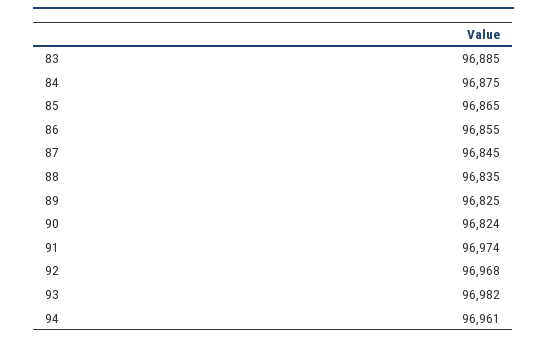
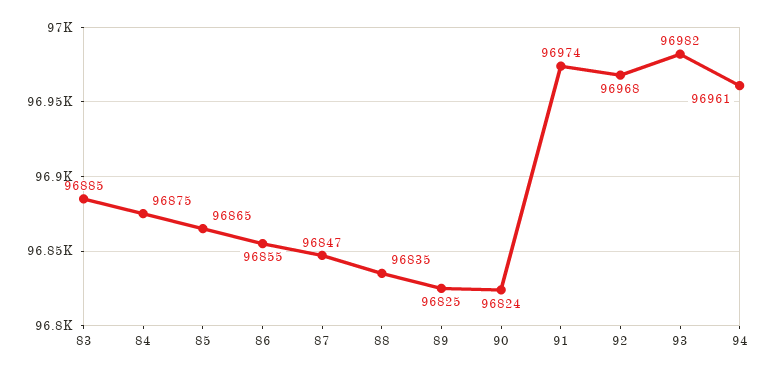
  {
    "83": 96885,
    "84": 96875,
    "85": 96865,
    "86": 96855,
-   "87": 96845,
+   "87": 96847,
    "88": 96835,
    "89": 96825,
    "90": 96824,
    "91": 96974,
    "92": 96968,
    "93": 96982,
    "94": 96961
  }

